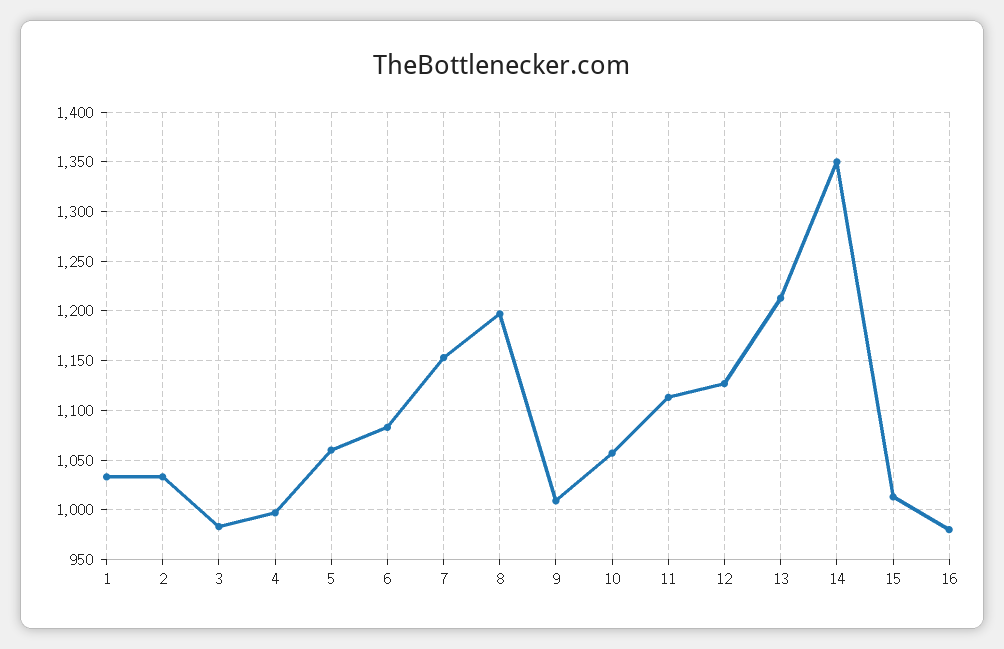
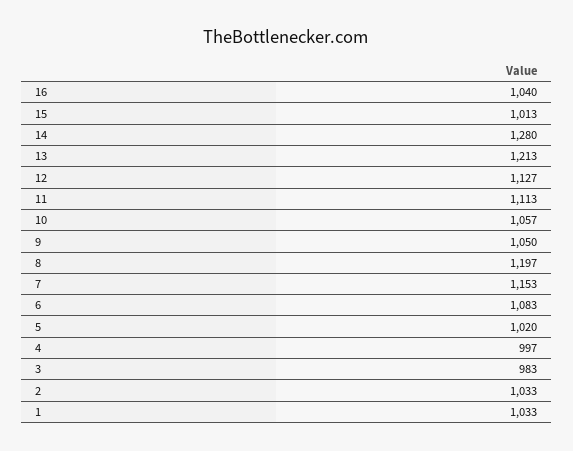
  {
    "1": 1033,
    "2": 1033,
    "3": 983,
    "4": 997,
-   "5": 1060,
+   "5": 1020,
    "6": 1083,
    "7": 1153,
    "8": 1197,
-   "9": 1010,
+   "9": 1050,
    "10": 1057,
    "11": 1113,
    "12": 1127,
    "13": 1213,
-   "14": 1350,
+   "14": 1280,
    "15": 1013,
-   "16": 980
+   "16": 1040
  }

